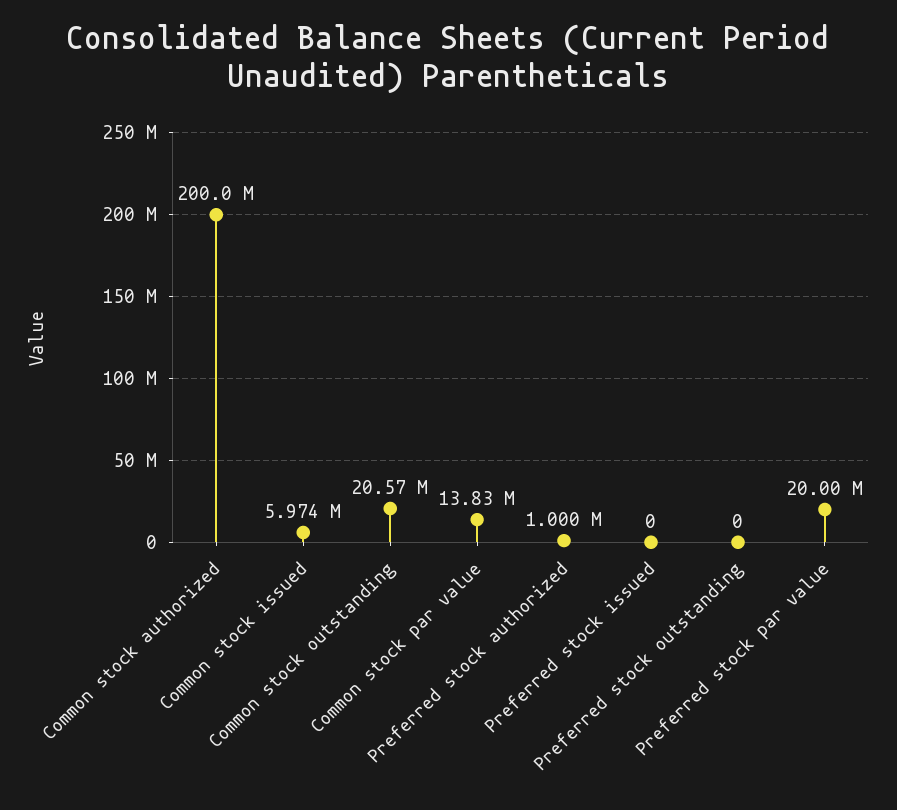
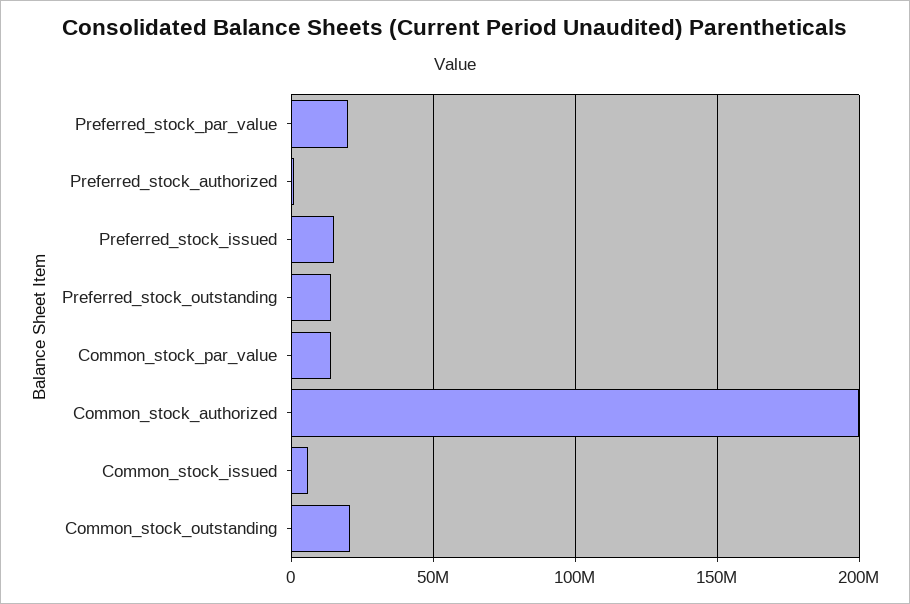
  {
    "Common stock authorized": 200000000,
    "Common stock issued": 5974000,
    "Common stock outstanding": 20570000,
    "Common stock par value": 13830000,
    "Preferred stock authorized": 1000000,
-   "Preferred stock issued": 0,
+   "Preferred stock issued": 15000000,
-   "Preferred stock outstanding": 0,
+   "Preferred stock outstanding": 15000000,
    "Preferred stock par value": 20000000
  }

